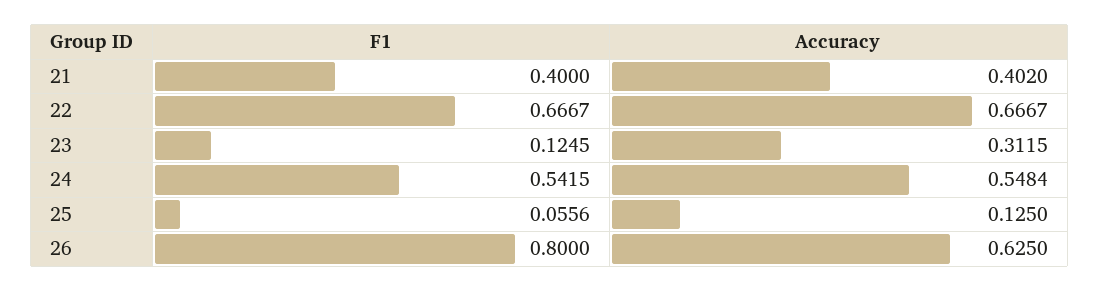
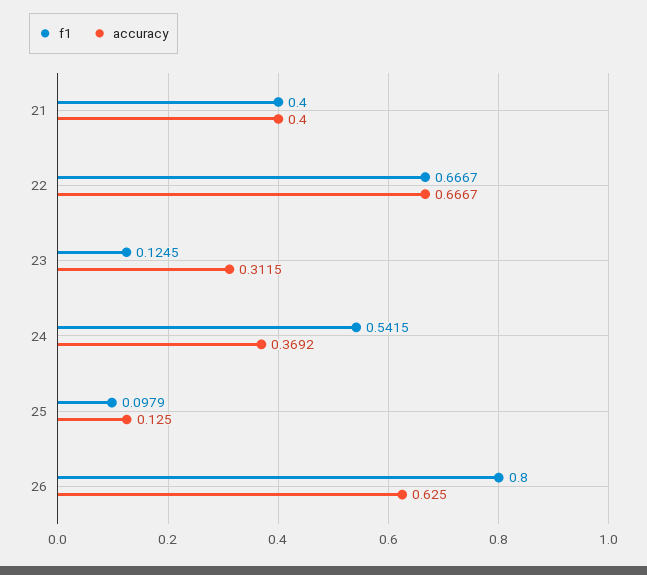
  {
    "F1": {
      "21": 0.4,
      "22": 0.6667,
      "23": 0.1245,
      "24": 0.5415,
-     "25": 0.0556,
+     "25": 0.0979,
      "26": 0.8
    },
    "Accuracy": {
-     "21": 0.402,
+     "21": 0.4,
      "22": 0.6667,
      "23": 0.3115,
-     "24": 0.5484,
+     "24": 0.3692,
      "25": 0.125,
      "26": 0.625
    }
  }

